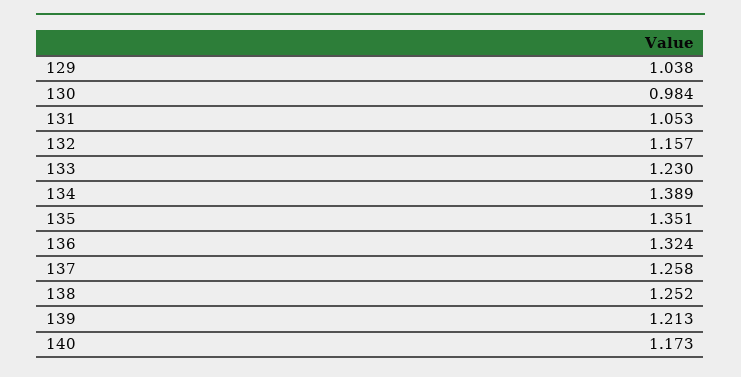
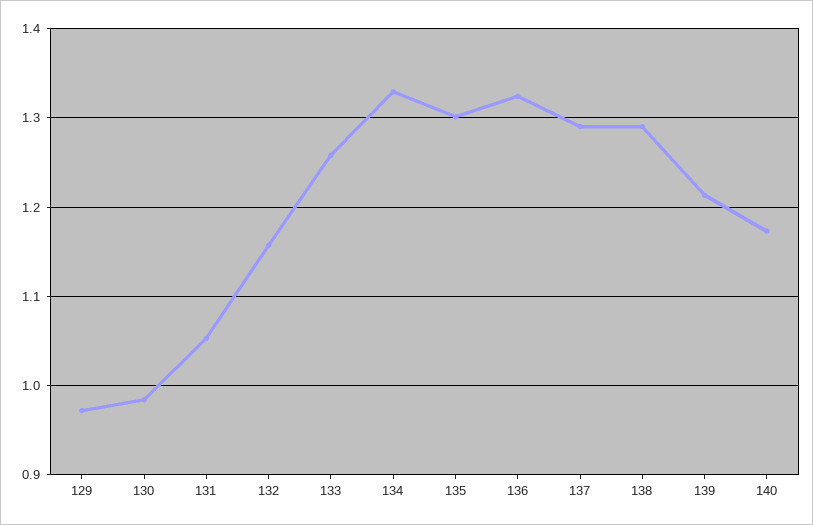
  {
-   "129": 1.038,
+   "129": 0.97,
    "130": 0.984,
    "131": 1.053,
    "132": 1.157,
-   "133": 1.23,
+   "133": 1.26,
-   "134": 1.389,
+   "134": 1.33,
-   "135": 1.351,
+   "135": 1.3,
    "136": 1.324,
-   "137": 1.258,
+   "137": 1.29,
-   "138": 1.252,
+   "138": 1.29,
    "139": 1.213,
    "140": 1.173
  }

